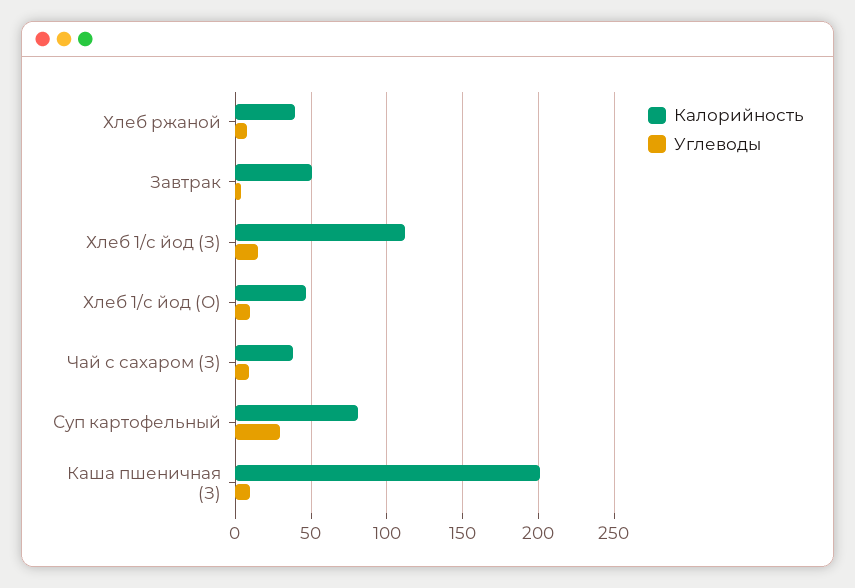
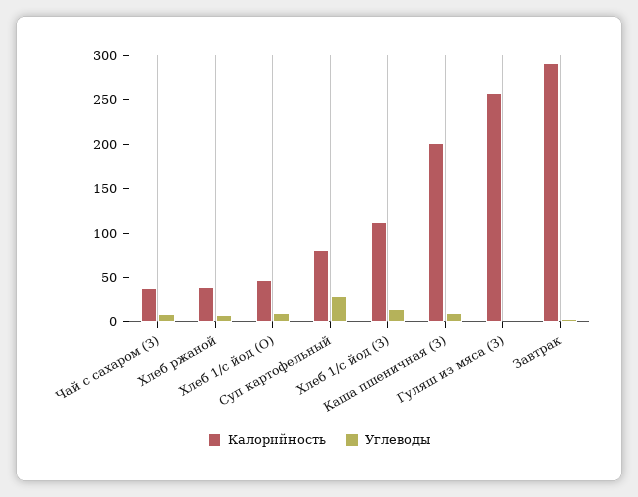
  {
    "Калорийность": {
      "Хлеб ржаной": 40,
-     "Завтрак": 50,
+     "Завтрак": 290,
      "Хлеб 1/с йод (З)": 110,
      "Хлеб 1/с йод (О)": 45,
      "Чай с сахаром (З)": 40,
      "Суп картофельный": 80,
-     "Каша пшеничная (З)": 200
+     "Каша пшеничная (З)": 200,
+     "Гуляш из мяса (З)": 260
    },
    "Углеводы": {
      "Хлеб ржаной": 10,
      "Завтрак": 5,
      "Хлеб 1/с йод (З)": 15,
      "Хлеб 1/с йод (О)": 10,
      "Чай с сахаром (З)": 10,
      "Суп картофельный": 30,
-     "Каша пшеничная (З)": 10
+     "Каша пшеничная (З)": 10,
+     "Гуляш из мяса (З)": 0
    }
  }

